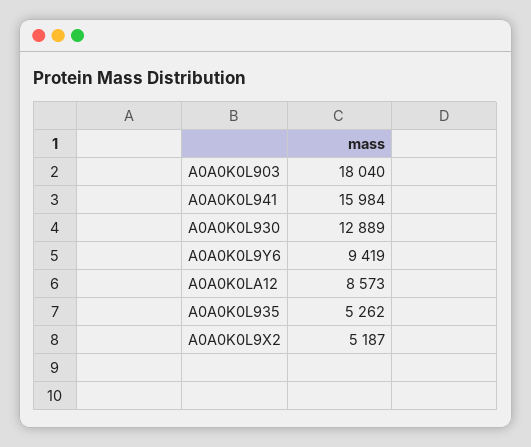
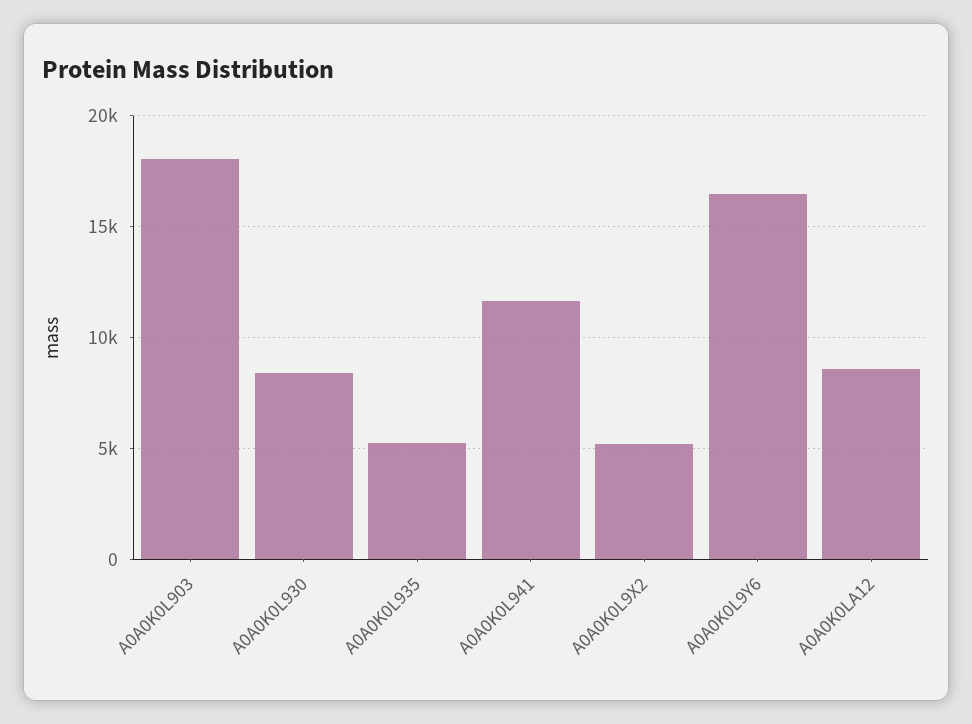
  {
    "A0A0K0L903": 18040,
-   "A0A0K0L941": 15984,
+   "A0A0K0L941": 11500,
-   "A0A0K0L930": 12889,
+   "A0A0K0L930": 8500,
-   "A0A0K0L9Y6": 9419,
+   "A0A0K0L9Y6": 16500,
    "A0A0K0LA12": 8573,
    "A0A0K0L935": 5262,
    "A0A0K0L9X2": 5187
  }

